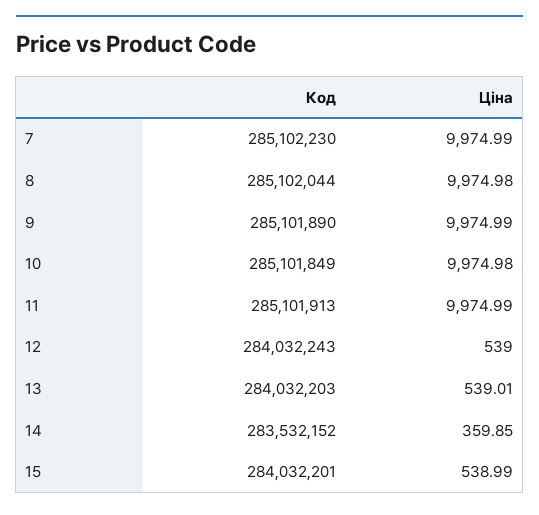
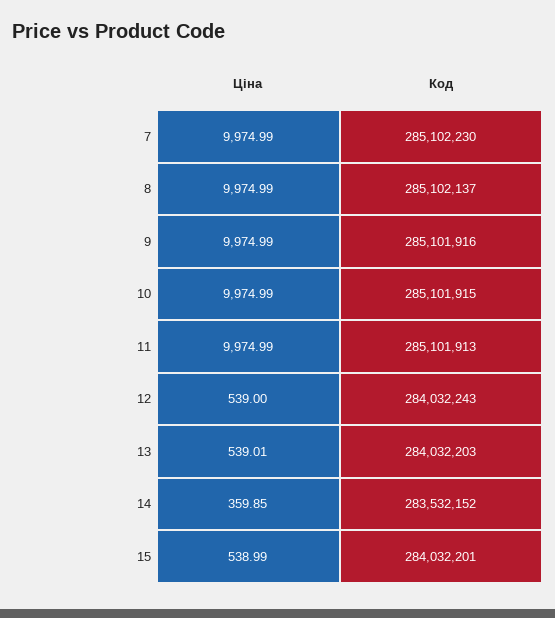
  {
    "Код": {
      "7": 285102230,
-     "8": 285102044,
+     "8": 285102137,
-     "9": 285101890,
+     "9": 285101916,
-     "10": 285101849,
+     "10": 285101915,
      "11": 285101913,
      "12": 284032243,
      "13": 284032203,
      "14": 283532152,
      "15": 284032201
    },
    "Ціна": {
      "7": 9974.99,
-     "8": 9974.98,
+     "8": 9974.99,
      "9": 9974.99,
-     "10": 9974.98,
+     "10": 9974.99,
      "11": 9974.99,
      "12": 539,
      "13": 539.01,
      "14": 359.85,
      "15": 538.99
    }
  }

